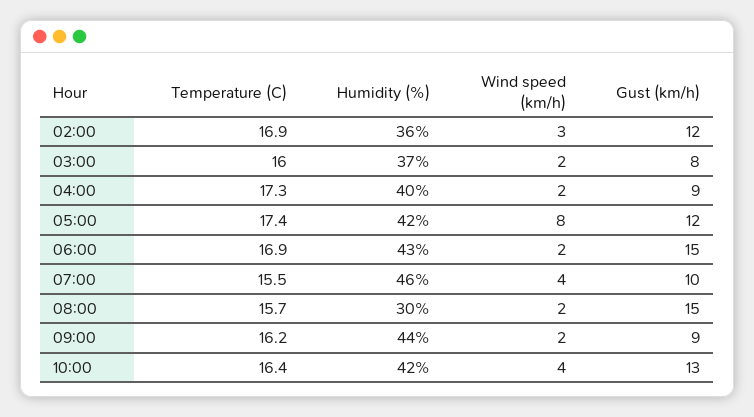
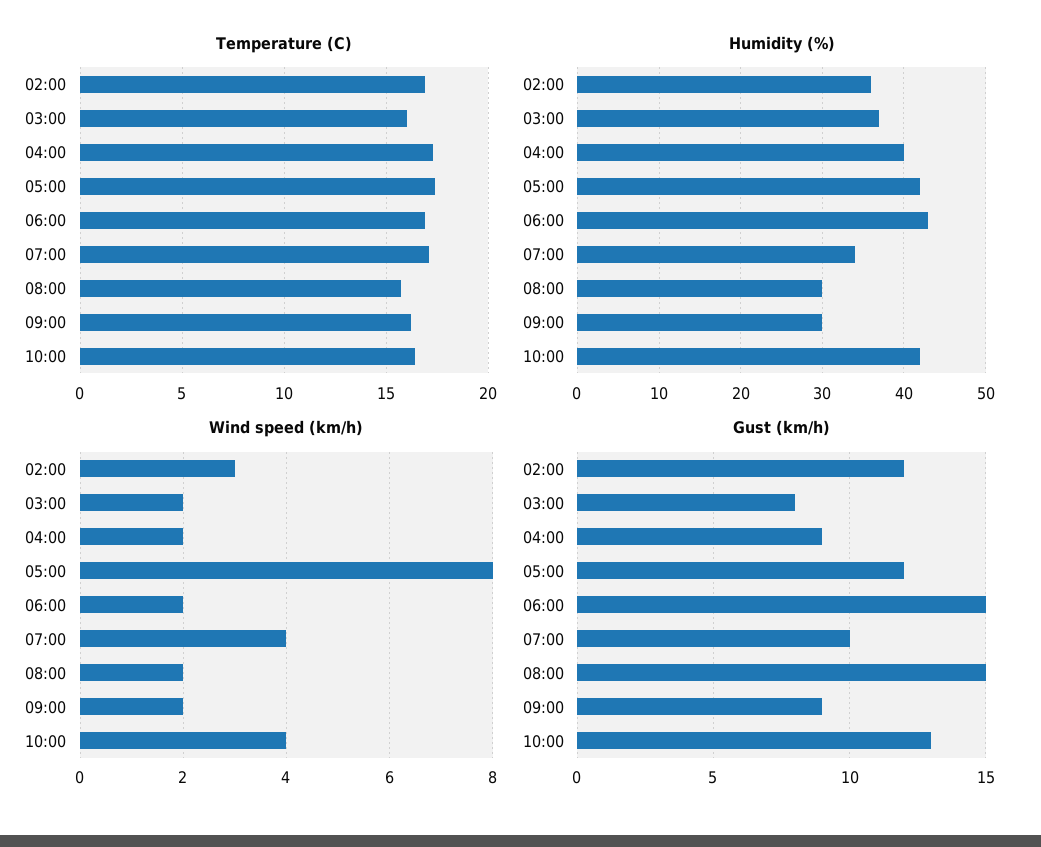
  {
    "Temperature (C)": {
      "02:00": 16.9,
      "03:00": 16,
      "04:00": 17.3,
      "05:00": 17.4,
      "06:00": 16.9,
-     "07:00": 15.5,
+     "07:00": 17,
      "08:00": 15.7,
      "09:00": 16.2,
      "10:00": 16.4
    },
    "Humidity (%)": {
      "02:00": 36,
      "03:00": 37,
      "04:00": 40,
      "05:00": 42,
      "06:00": 43,
-     "07:00": 46,
+     "07:00": 34,
      "08:00": 30,
-     "09:00": 44,
+     "09:00": 30,
      "10:00": 42
    },
    "Wind speed (km/h)": {
      "02:00": 3,
      "03:00": 2,
      "04:00": 2,
      "05:00": 8,
      "06:00": 2,
      "07:00": 4,
      "08:00": 2,
      "09:00": 2,
      "10:00": 4
    },
    "Gust (km/h)": {
      "02:00": 12,
      "03:00": 8,
      "04:00": 9,
      "05:00": 12,
      "06:00": 15,
      "07:00": 10,
      "08:00": 15,
      "09:00": 9,
      "10:00": 13
    }
  }

